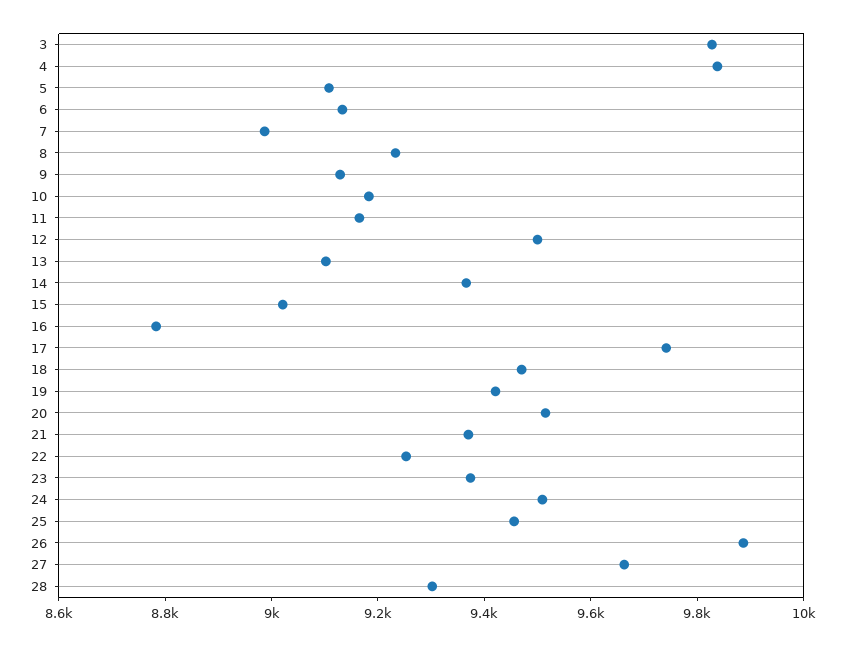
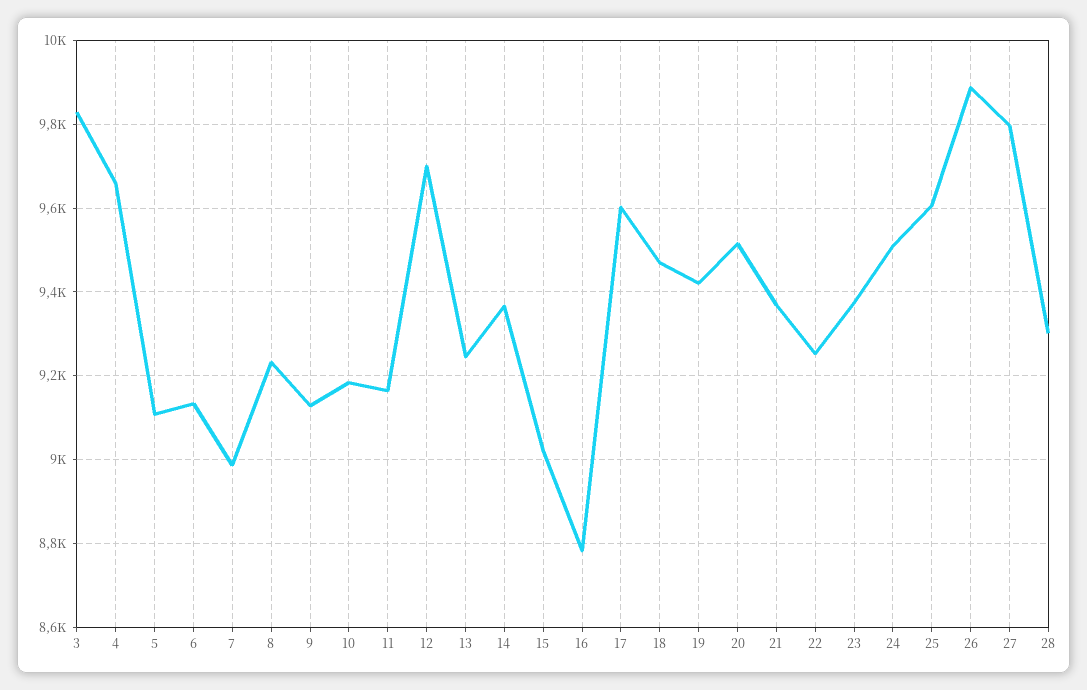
  {
    "3": 9820,
-   "4": 9850,
+   "4": 9660,
    "5": 9100,
    "6": 9140,
    "7": 8980,
    "8": 9240,
    "9": 9120,
    "10": 9180,
    "11": 9160,
-   "12": 9500,
+   "12": 9700,
-   "13": 9100,
+   "13": 9240,
    "14": 9360,
    "15": 9020,
    "16": 8780,
-   "17": 9750,
+   "17": 9600,
    "18": 9480,
    "19": 9420,
    "20": 9520,
    "21": 9380,
    "22": 9260,
    "23": 9380,
    "24": 9500,
-   "25": 9450,
+   "25": 9600,
    "26": 9880,
-   "27": 9650,
+   "27": 9800,
    "28": 9300
  }

